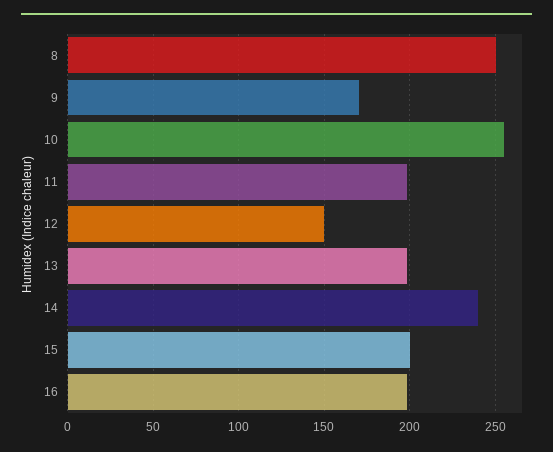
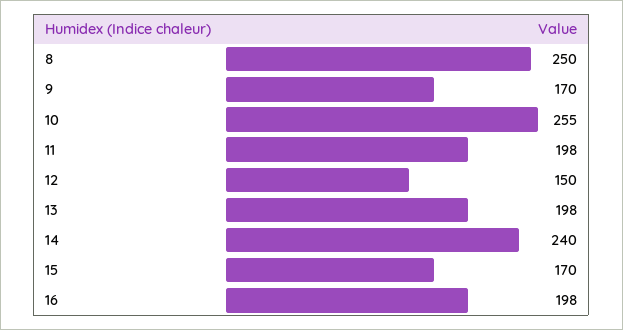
  {
    "8": 250,
    "9": 170,
    "10": 255,
    "11": 198,
    "12": 150,
    "13": 198,
    "14": 240,
-   "15": 200,
+   "15": 170,
    "16": 198
  }

